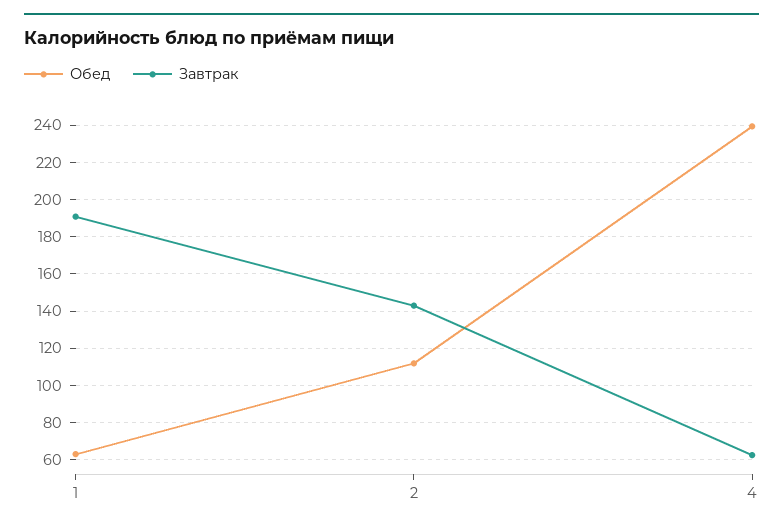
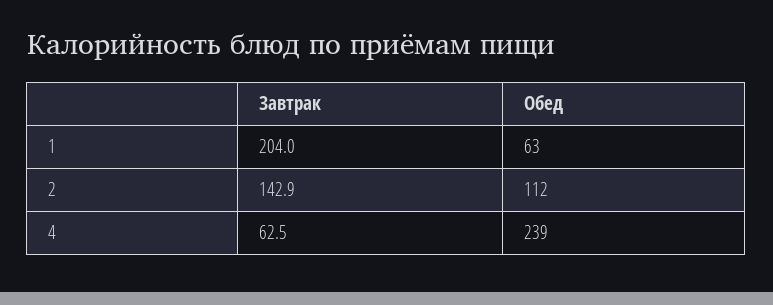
  {
    "Обед": {
      "1": 63,
      "2": 112,
      "4": 239
    },
    "Завтрак": {
-     "1": 190,
+     "1": 204,
      "2": 142.9,
      "4": 62.5
    }
  }

